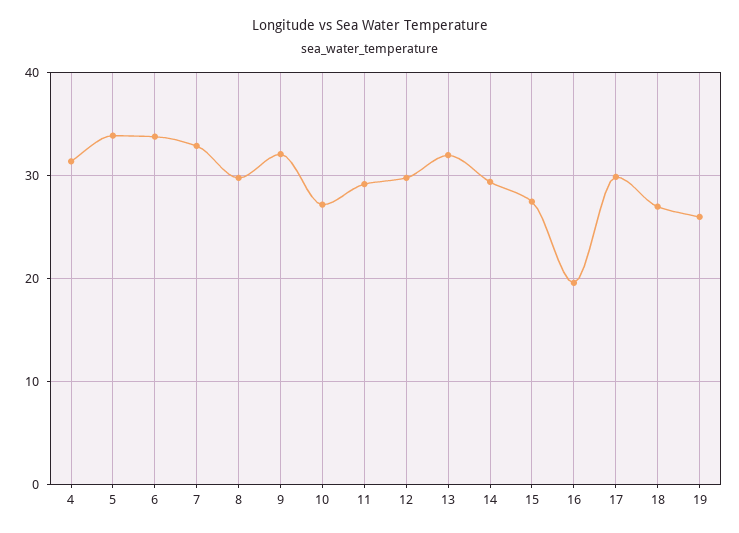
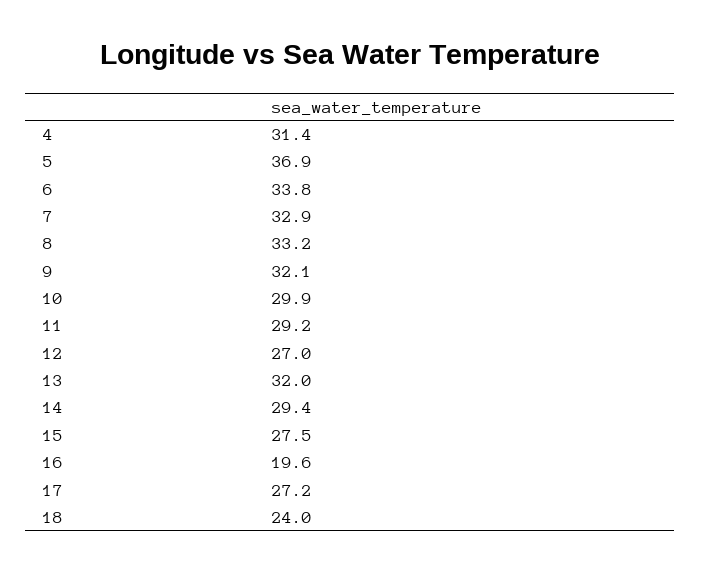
  {
    "4": 31.4,
-   "5": 34,
+   "5": 36.9,
    "6": 33.8,
    "7": 32.9,
-   "8": 30,
+   "8": 33.2,
    "9": 32.1,
-   "10": 27,
+   "10": 29.9,
    "11": 29.2,
-   "12": 30,
+   "12": 27,
    "13": 32,
    "14": 29.4,
    "15": 27.5,
    "16": 19.6,
-   "17": 30,
+   "17": 27.2,
-   "18": 27,
+   "18": 24
-   "19": 26
  }

